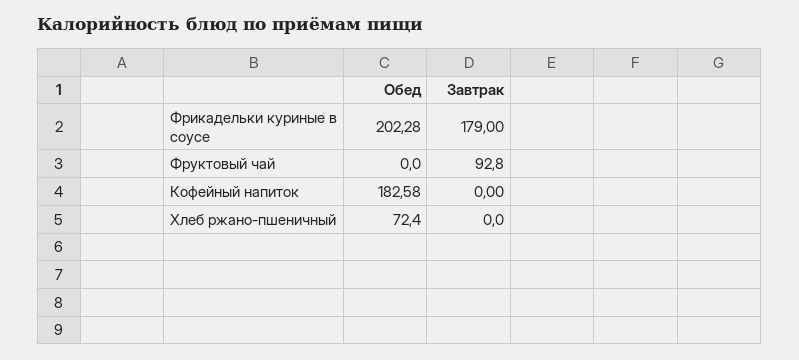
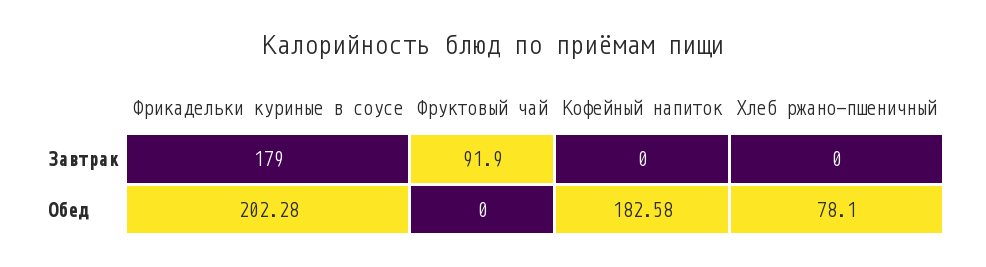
  {
    "Обед": {
      "Фрикадельки куриные в соусе": 202.28,
      "Фруктовый чай": 0,
      "Кофейный напиток": 182.58,
-     "Хлеб ржано-пшеничный": 72.4
+     "Хлеб ржано-пшеничный": 78.1
    },
    "Завтрак": {
      "Фрикадельки куриные в соусе": 179,
-     "Фруктовый чай": 92.8,
+     "Фруктовый чай": 91.9,
      "Кофейный напиток": 0,
      "Хлеб ржано-пшеничный": 0
    }
  }

